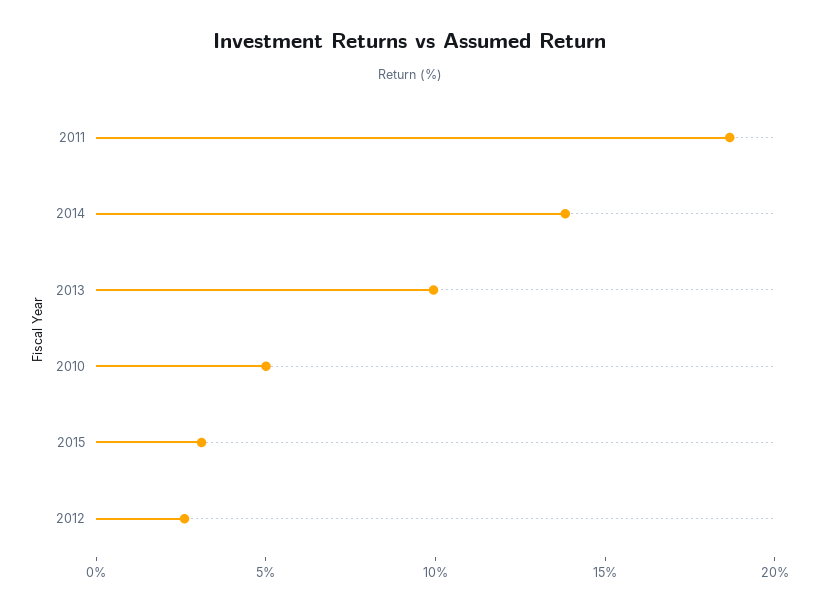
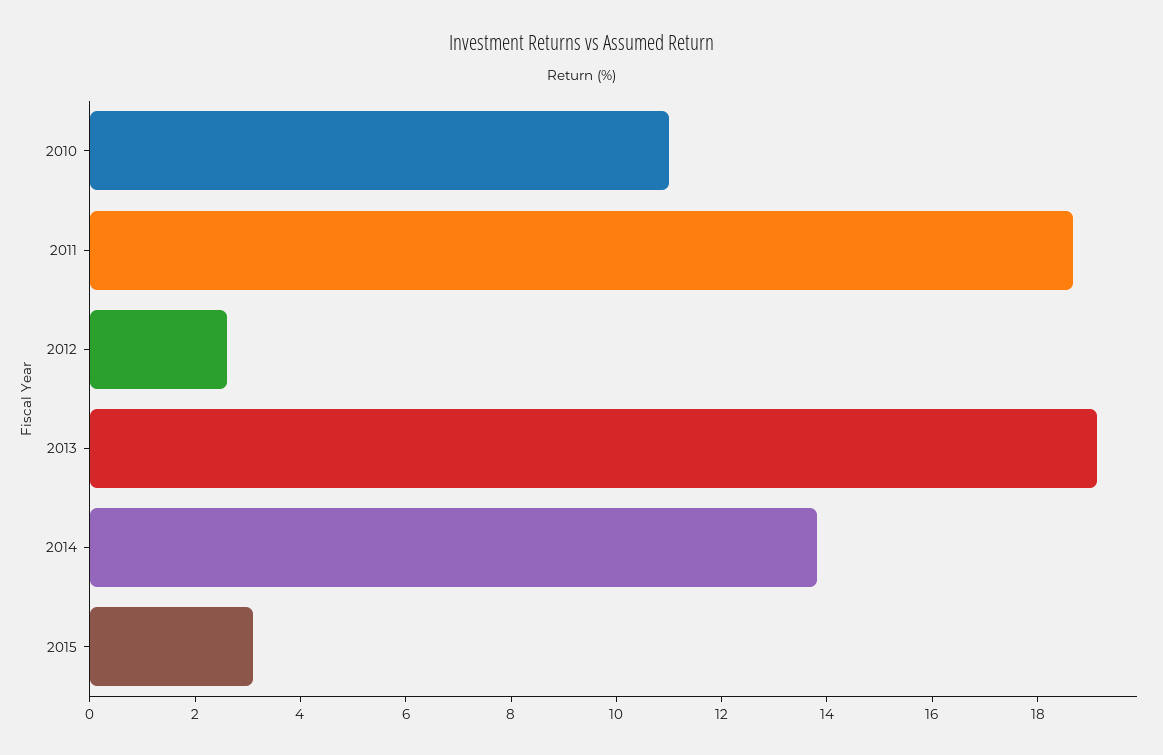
  {
    "2011": 18.5,
    "2014": 14,
-   "2013": 10,
+   "2013": 19,
-   "2010": 5,
+   "2010": 11,
    "2015": 3,
    "2012": 2.5
  }

